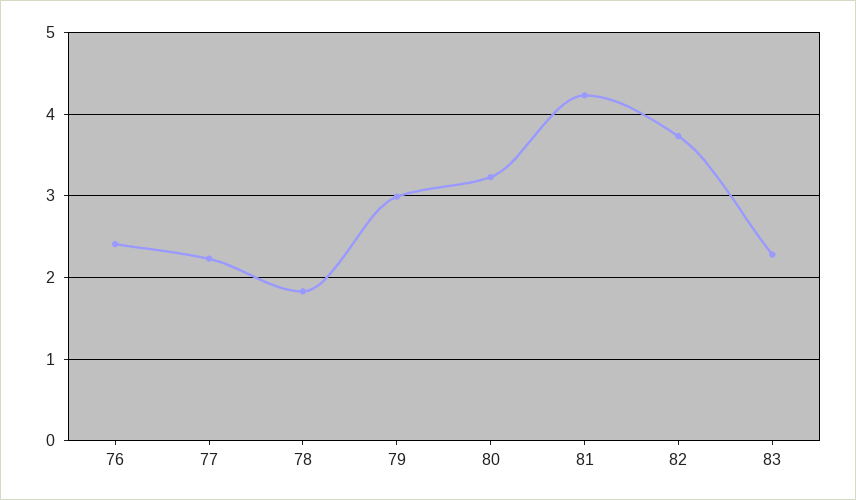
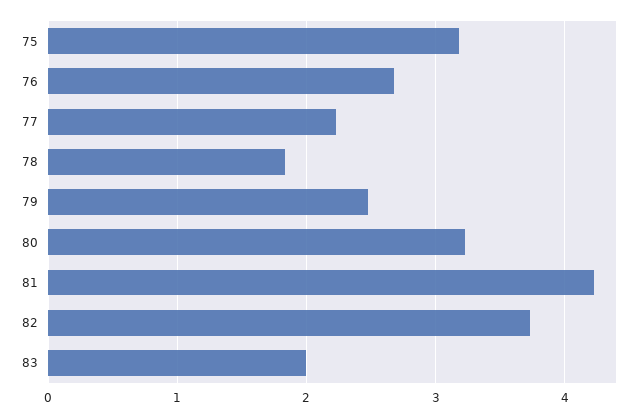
  {
-   "76": 2.4,
+   "76": 2.7,
    "77": 2.2,
    "78": 1.8,
-   "79": 3,
+   "79": 2.5,
    "80": 3.2,
    "81": 4.2,
    "82": 3.7,
-   "83": 2.3
+   "83": 2,
+   "75": 3.2
  }

